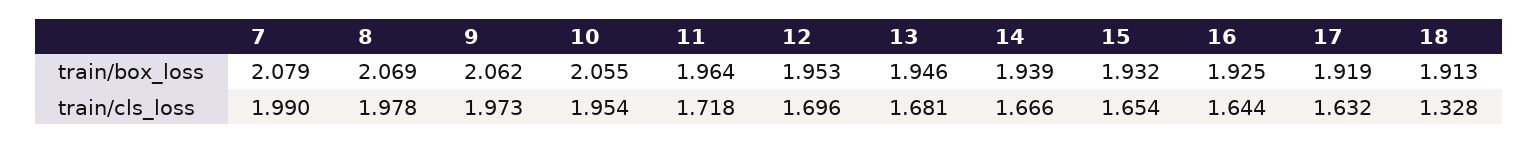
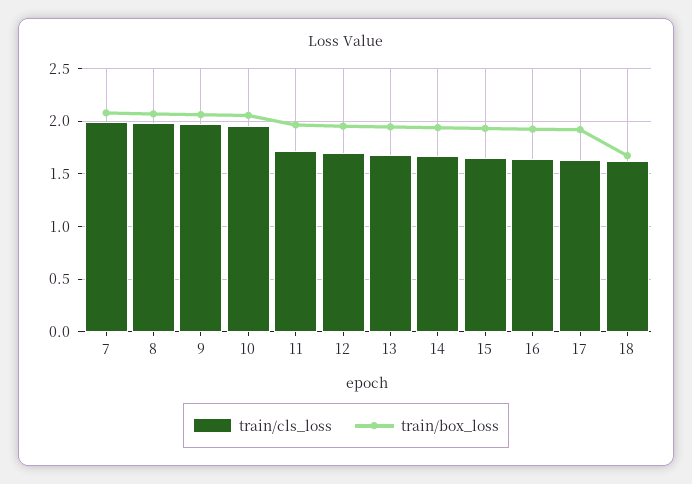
  {
    "train/box_loss": {
      "7": 2.079,
      "8": 2.069,
      "9": 2.062,
      "10": 2.055,
      "11": 1.964,
      "12": 1.953,
      "13": 1.946,
      "14": 1.939,
      "15": 1.932,
      "16": 1.925,
      "17": 1.919,
-     "18": 1.913
+     "18": 1.7
    },
    "train/cls_loss": {
      "7": 1.99,
      "8": 1.978,
      "9": 1.973,
      "10": 1.954,
      "11": 1.718,
      "12": 1.696,
      "13": 1.681,
      "14": 1.666,
      "15": 1.654,
      "16": 1.644,
      "17": 1.632,
-     "18": 1.328
+     "18": 1.6
    }
  }

